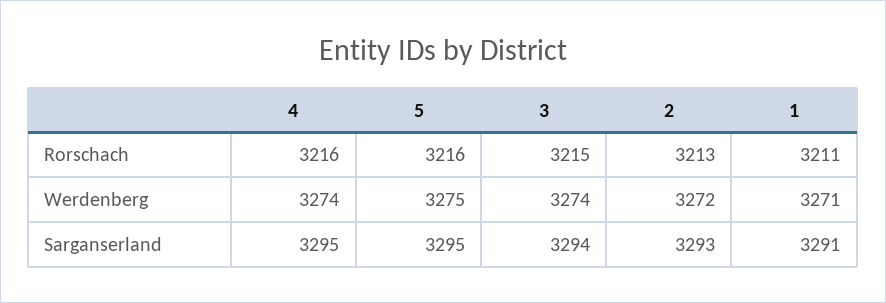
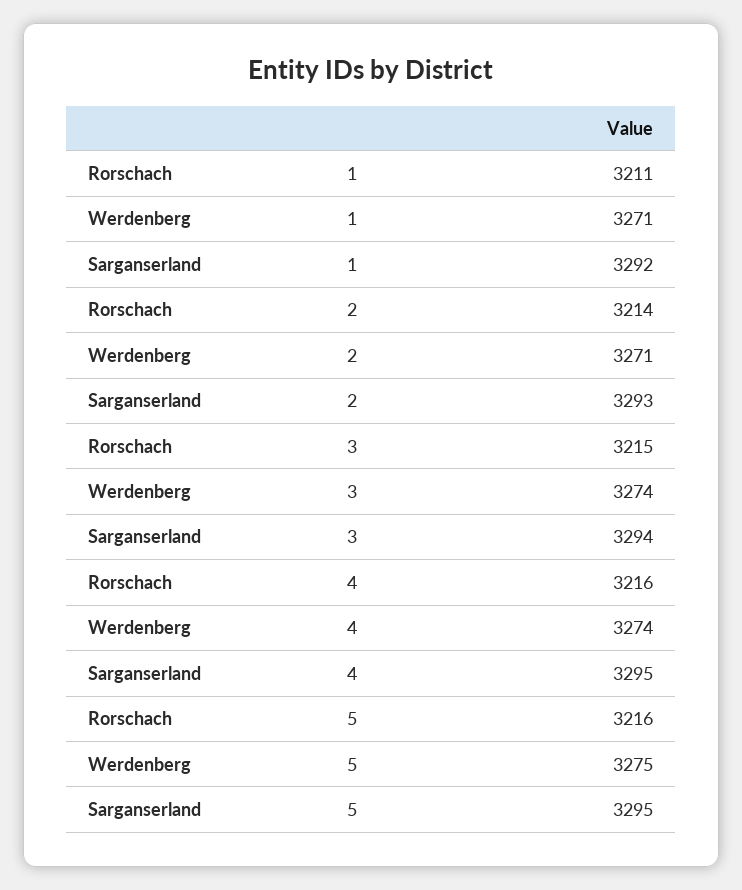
  {
    "4": {
      "Rorschach": 3216,
      "Werdenberg": 3274,
      "Sarganserland": 3295
    },
    "5": {
      "Rorschach": 3216,
      "Werdenberg": 3275,
      "Sarganserland": 3295
    },
    "3": {
      "Rorschach": 3215,
      "Werdenberg": 3274,
      "Sarganserland": 3294
    },
    "2": {
-     "Rorschach": 3213,
+     "Rorschach": 3214,
-     "Werdenberg": 3272,
+     "Werdenberg": 3271,
      "Sarganserland": 3293
    },
    "1": {
      "Rorschach": 3211,
      "Werdenberg": 3271,
-     "Sarganserland": 3291
+     "Sarganserland": 3292
    }
  }

